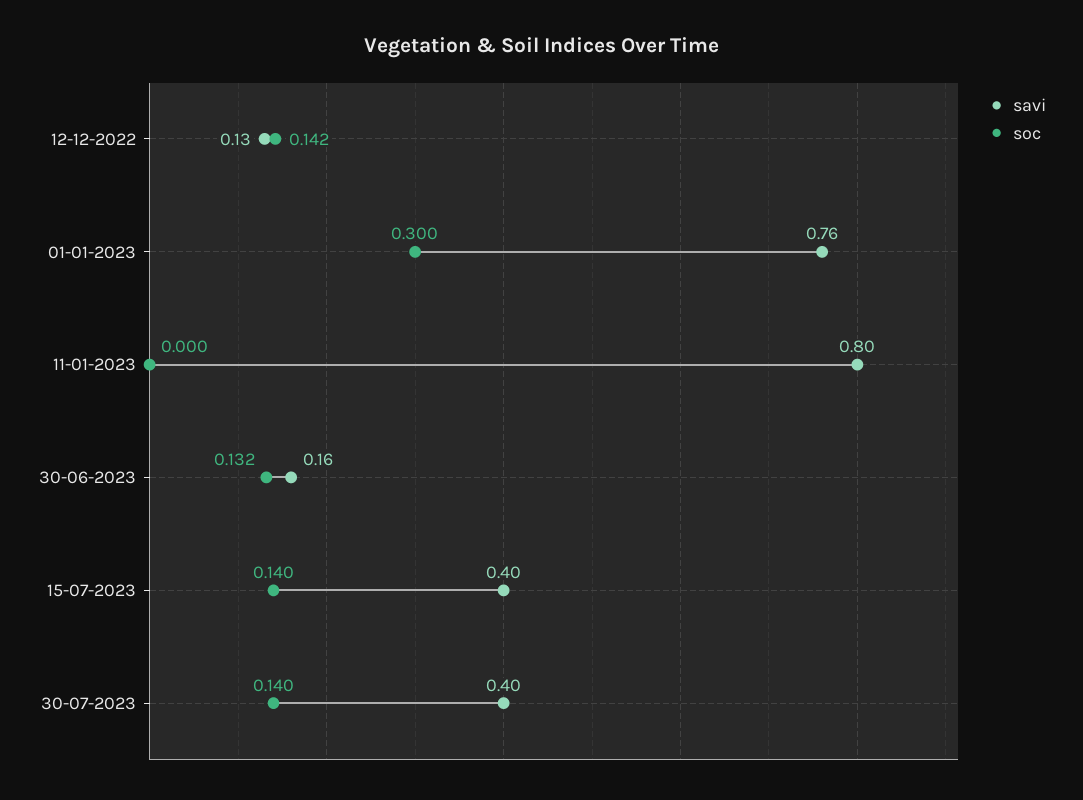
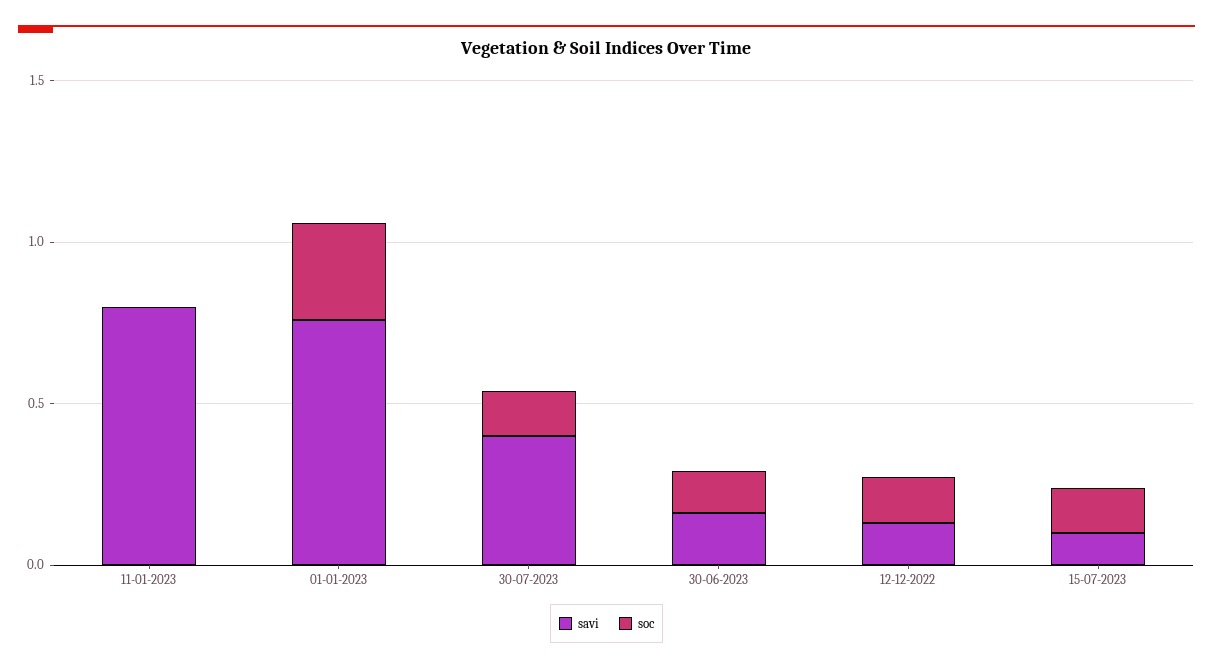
  {
    "savi": {
      "12-12-2022": 0.13,
      "01-01-2023": 0.76,
      "11-01-2023": 0.8,
      "30-06-2023": 0.16,
-     "15-07-2023": 0.4,
+     "15-07-2023": 0.1,
      "30-07-2023": 0.4
    },
    "soc": {
      "12-12-2022": 0.142,
      "01-01-2023": 0.3,
      "11-01-2023": 0,
      "30-06-2023": 0.132,
      "15-07-2023": 0.14,
      "30-07-2023": 0.14
    }
  }

